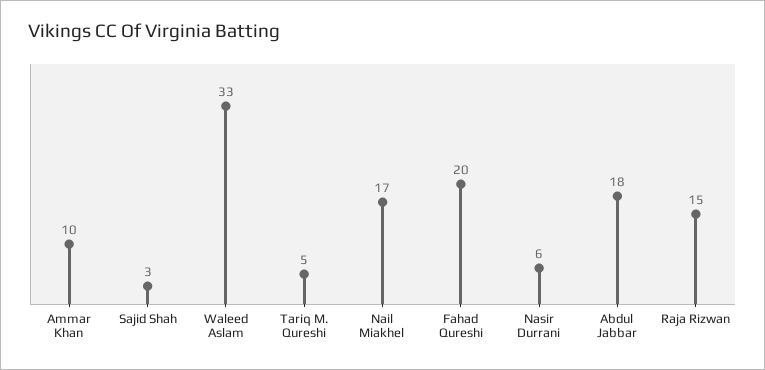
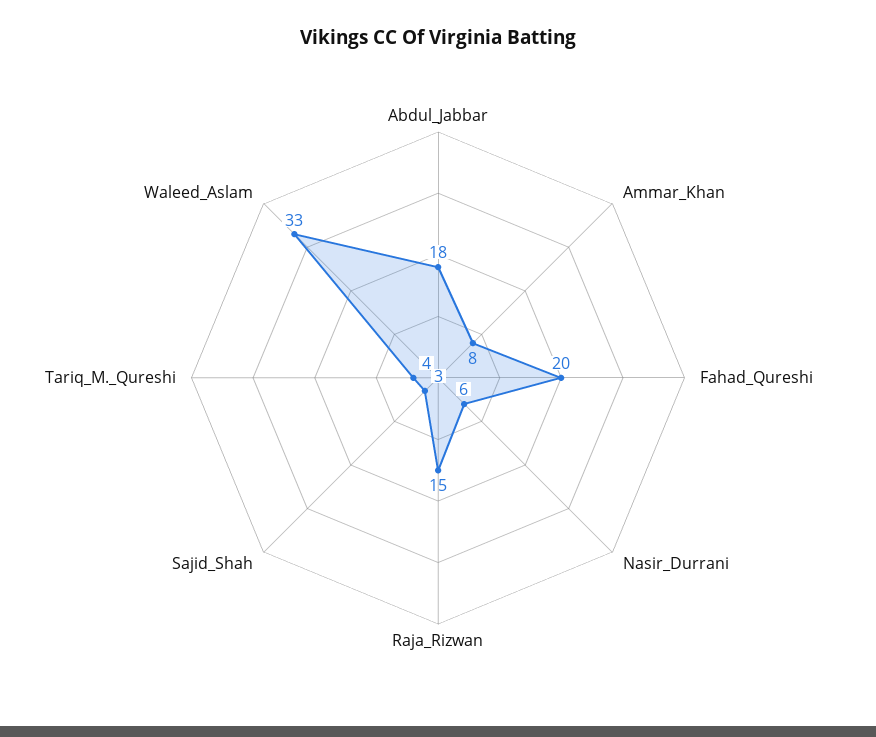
  {
-   "Ammar Khan": 10,
+   "Ammar Khan": 8,
    "Sajid Shah": 3,
    "Waleed Aslam": 33,
-   "Tariq M. Qureshi": 5,
+   "Tariq M. Qureshi": 4,
-   "Nail Miakhel": 17,
    "Fahad Qureshi": 20,
    "Nasir Durrani": 6,
    "Abdul Jabbar": 18,
    "Raja Rizwan": 15
  }

